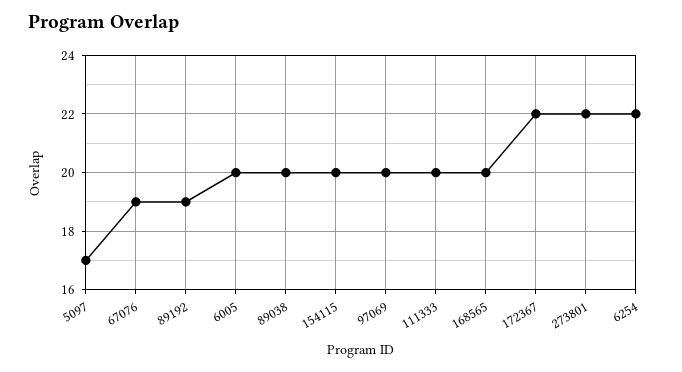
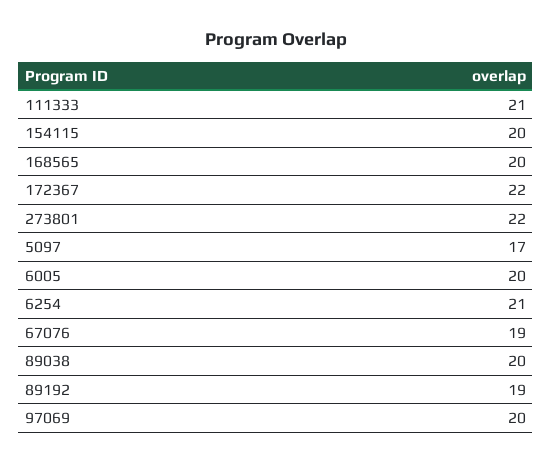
  {
    "5097": 17,
    "67076": 19,
    "89192": 19,
    "6005": 20,
    "89038": 20,
    "154115": 20,
    "97069": 20,
-   "111333": 20,
+   "111333": 21,
    "168565": 20,
    "172367": 22,
    "273801": 22,
-   "6254": 22
+   "6254": 21
  }

